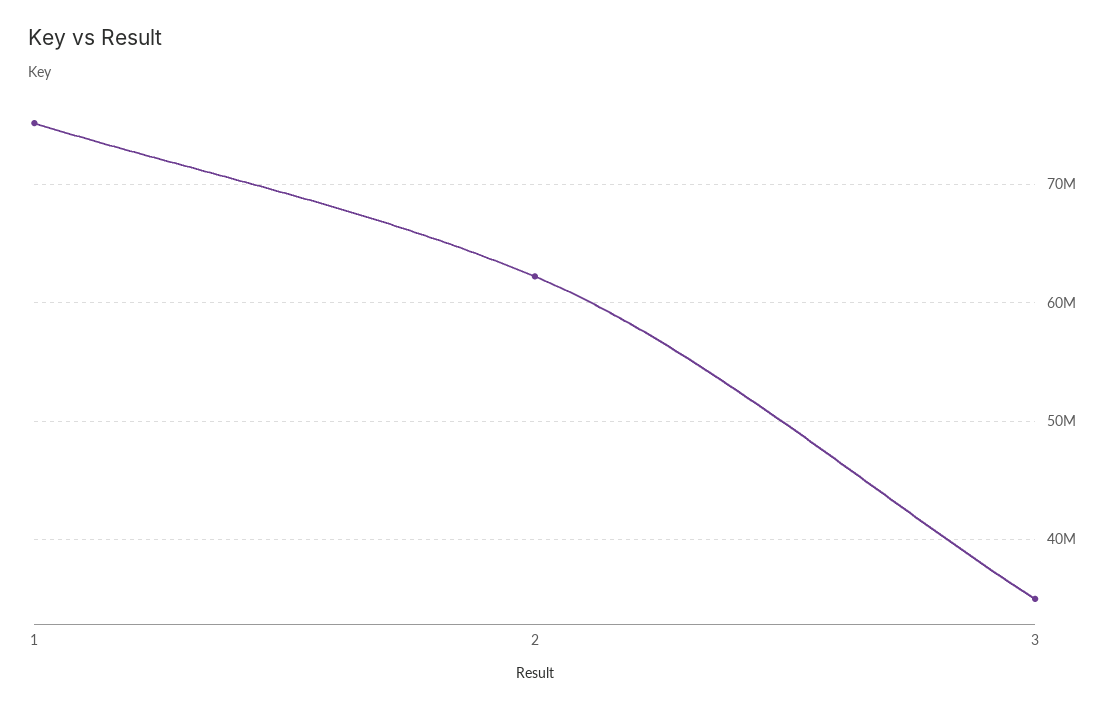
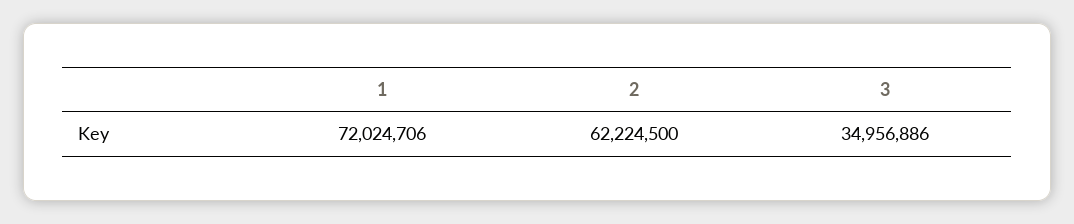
  {
-   "1": 75000000,
+   "1": 72024706,
    "2": 62224500,
    "3": 34956886
  }

